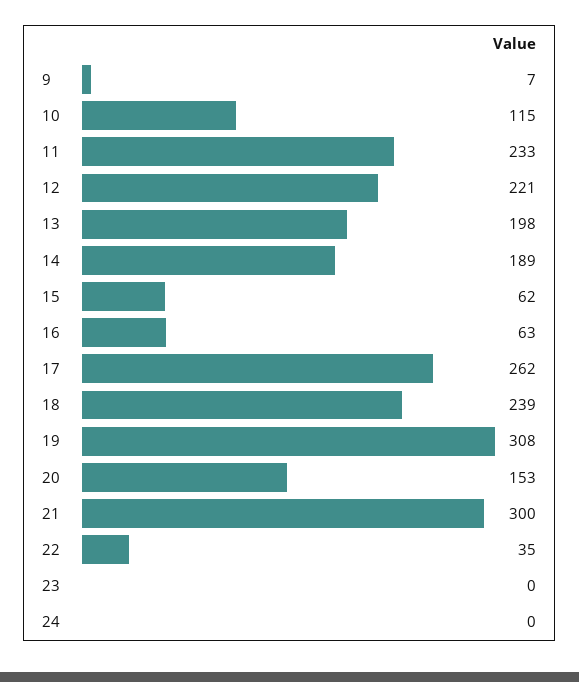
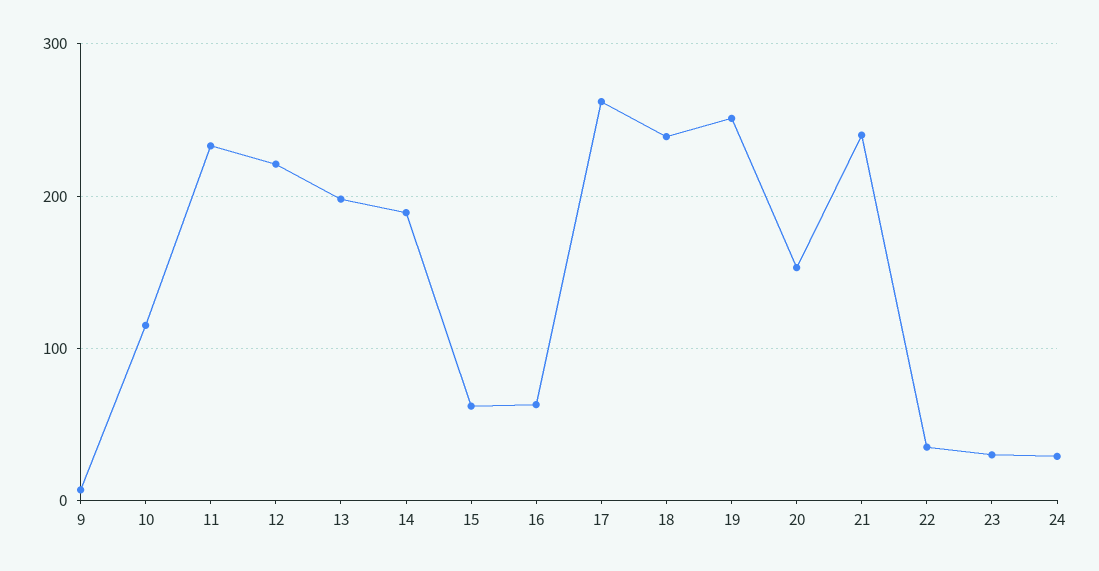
  {
    "9": 7,
    "10": 115,
    "11": 233,
    "12": 221,
    "13": 198,
    "14": 189,
    "15": 62,
    "16": 63,
    "17": 262,
    "18": 239,
-   "19": 308,
+   "19": 250,
    "20": 153,
-   "21": 300,
+   "21": 240,
    "22": 35,
-   "23": 0,
+   "23": 30,
-   "24": 0
+   "24": 30
  }

